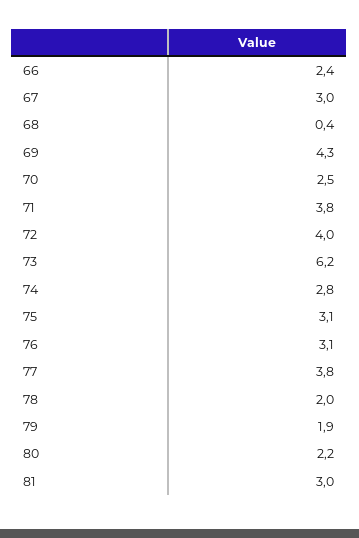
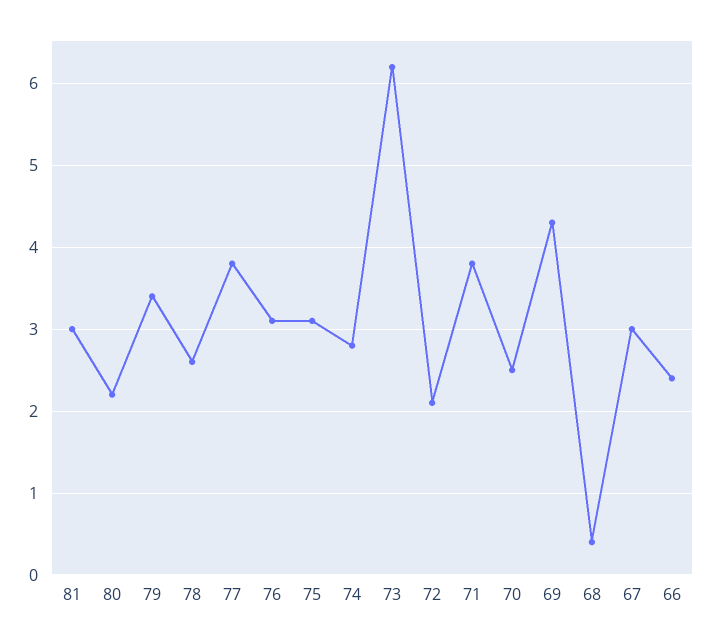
  {
    "66": 2.4,
    "67": 3,
    "68": 0.4,
    "69": 4.3,
    "70": 2.5,
    "71": 3.8,
-   "72": 4,
+   "72": 2.1,
    "73": 6.2,
    "74": 2.8,
    "75": 3.1,
    "76": 3.1,
    "77": 3.8,
-   "78": 2,
+   "78": 2.6,
-   "79": 1.9,
+   "79": 3.4,
    "80": 2.2,
    "81": 3
  }

